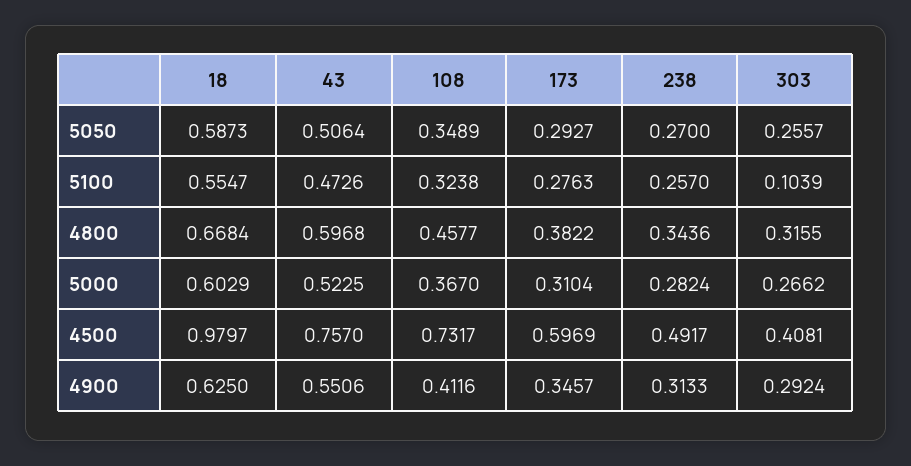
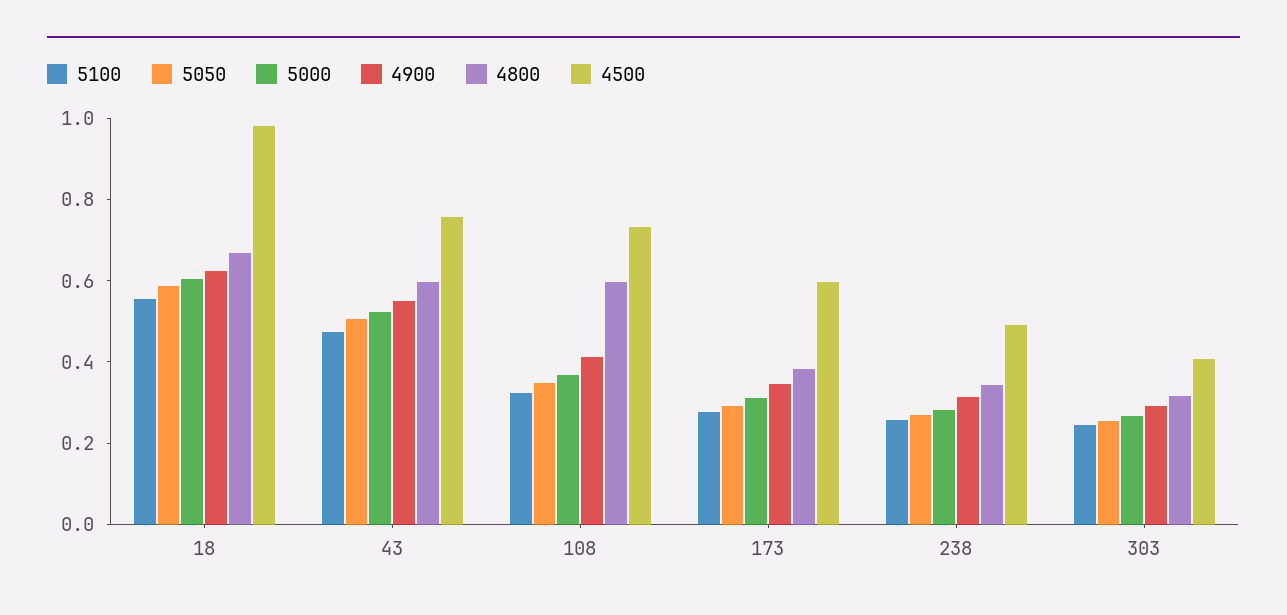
  {
    "5050": {
      "18": 0.5873,
      "43": 0.5064,
      "108": 0.3489,
      "173": 0.2927,
      "238": 0.27,
      "303": 0.2557
    },
    "5100": {
      "18": 0.5547,
      "43": 0.4726,
      "108": 0.3238,
      "173": 0.2763,
      "238": 0.257,
-     "303": 0.1039
+     "303": 0.25
    },
    "4800": {
      "18": 0.6684,
      "43": 0.5968,
-     "108": 0.4577,
+     "108": 0.6,
      "173": 0.3822,
      "238": 0.3436,
      "303": 0.3155
    },
    "5000": {
      "18": 0.6029,
      "43": 0.5225,
      "108": 0.367,
      "173": 0.3104,
      "238": 0.2824,
      "303": 0.2662
    },
    "4500": {
      "18": 0.9797,
      "43": 0.757,
      "108": 0.7317,
      "173": 0.5969,
      "238": 0.4917,
      "303": 0.4081
    },
    "4900": {
      "18": 0.625,
      "43": 0.5506,
      "108": 0.4116,
      "173": 0.3457,
      "238": 0.3133,
      "303": 0.2924
    }
  }

